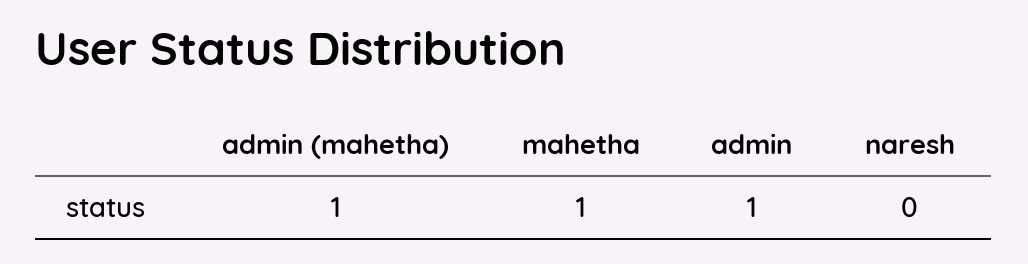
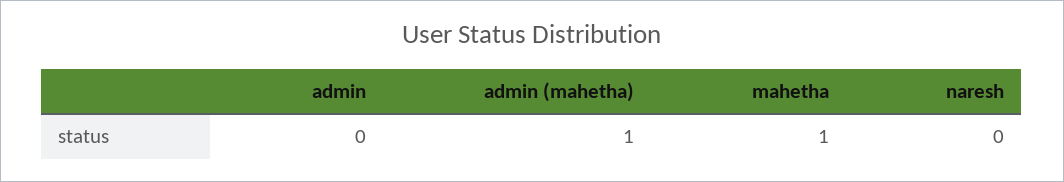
  {
    "admin (mahetha)": 1,
    "mahetha": 1,
-   "admin": 1,
+   "admin": 0,
    "naresh": 0
  }

